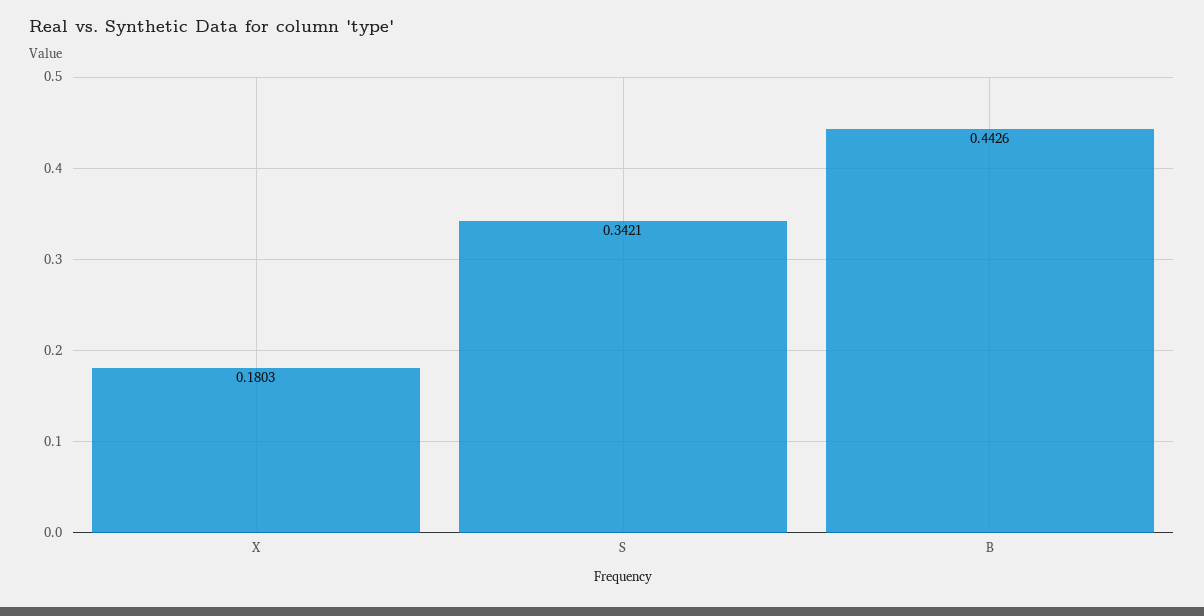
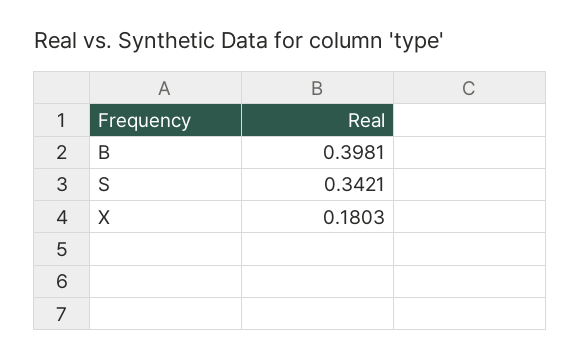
  {
    "X": 0.1803,
    "S": 0.3421,
-   "B": 0.4426
+   "B": 0.3981
  }

